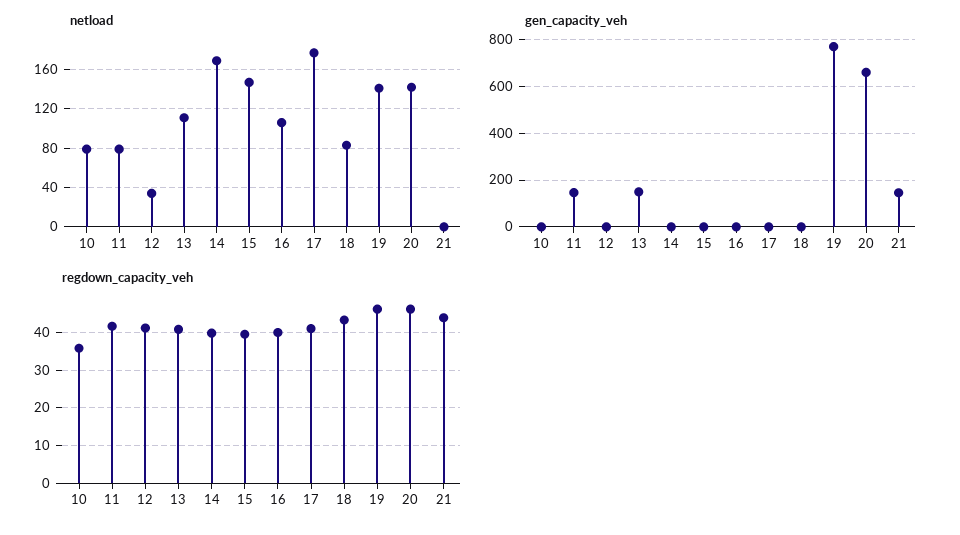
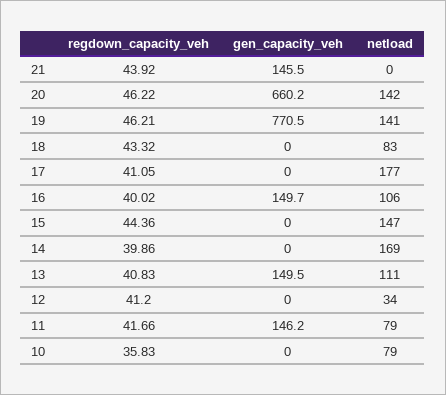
  {
    "netload": {
      "10": 79,
      "11": 79,
      "12": 34,
      "13": 111,
      "14": 169,
      "15": 147,
      "16": 106,
      "17": 177,
      "18": 83,
      "19": 141,
      "20": 142,
      "21": 0
    },
    "gen_capacity_veh": {
      "10": 0,
      "11": 146.2,
      "12": 0,
      "13": 149.5,
      "14": 0,
      "15": 0,
-     "16": 0,
+     "16": 149.7,
      "17": 0,
      "18": 0,
      "19": 770.5,
      "20": 660.2,
      "21": 145.5
    },
    "regdown_capacity_veh": {
      "10": 35.83,
      "11": 41.66,
      "12": 41.2,
      "13": 40.83,
      "14": 39.86,
-     "15": 40,
+     "15": 44.36,
      "16": 40.02,
      "17": 41.05,
      "18": 43.32,
      "19": 46.21,
      "20": 46.22,
      "21": 43.92
    }
  }

